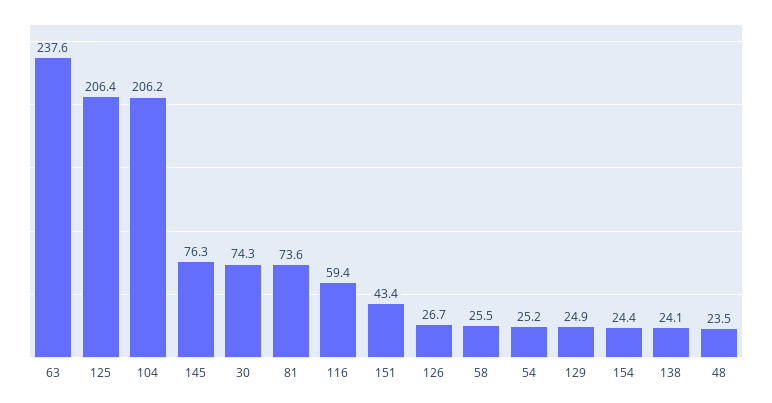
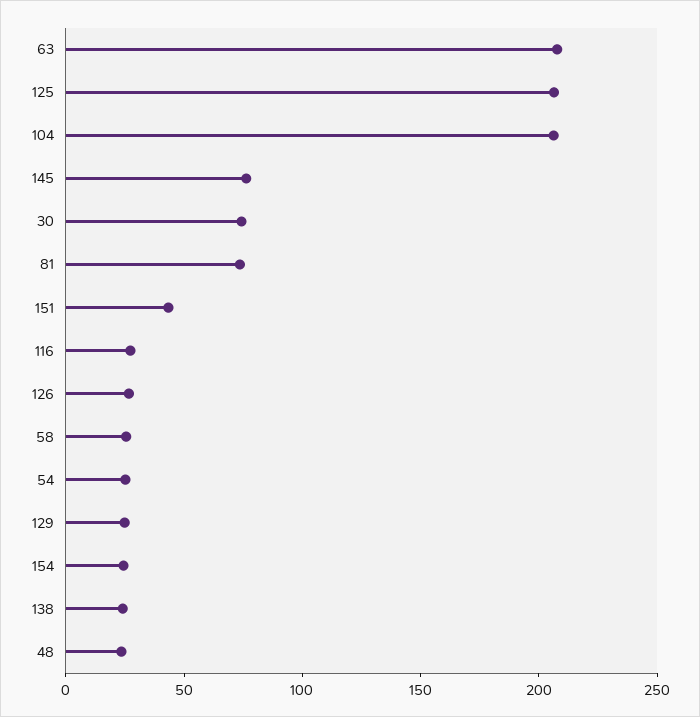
  {
-   "63": 237.6,
+   "63": 210,
    "125": 206.4,
    "104": 206.2,
    "145": 76.3,
    "30": 74.3,
    "81": 73.6,
-   "116": 59.4,
+   "116": 30,
    "151": 43.4,
    "126": 26.7,
    "58": 25.5,
    "54": 25.2,
    "129": 24.9,
    "154": 24.4,
    "138": 24.1,
    "48": 23.5
  }

